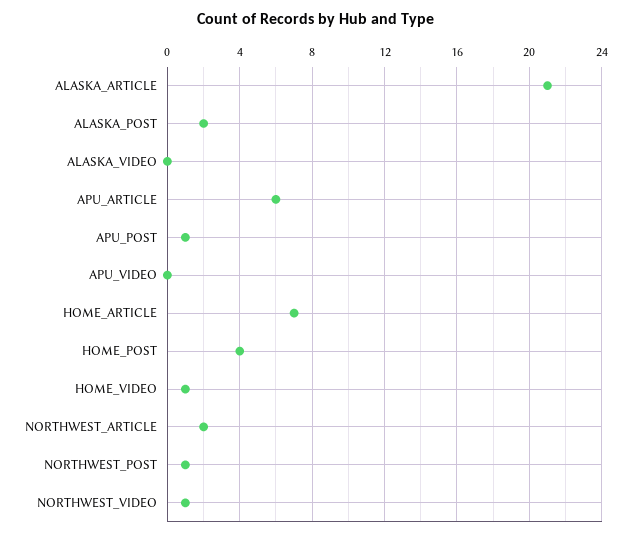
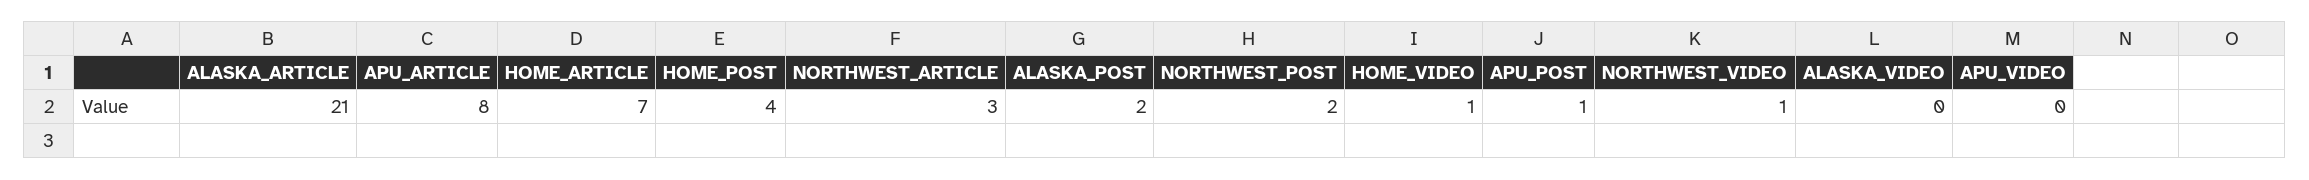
  {
    "ALASKA_ARTICLE": 21,
    "ALASKA_POST": 2,
    "ALASKA_VIDEO": 0,
-   "APU_ARTICLE": 6,
+   "APU_ARTICLE": 8,
    "APU_POST": 1,
    "APU_VIDEO": 0,
    "HOME_ARTICLE": 7,
    "HOME_POST": 4,
    "HOME_VIDEO": 1,
-   "NORTHWEST_ARTICLE": 2,
+   "NORTHWEST_ARTICLE": 3,
-   "NORTHWEST_POST": 1,
+   "NORTHWEST_POST": 2,
    "NORTHWEST_VIDEO": 1
  }

